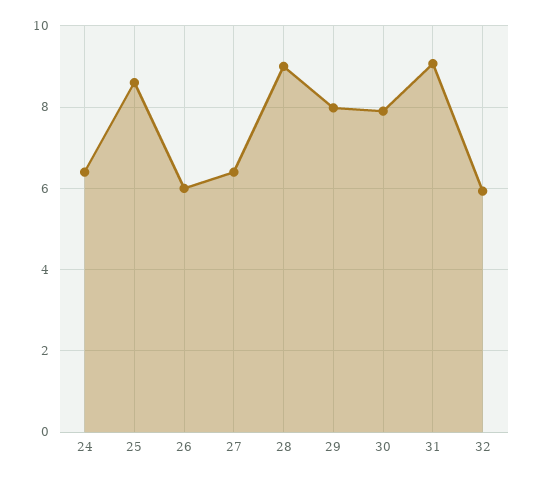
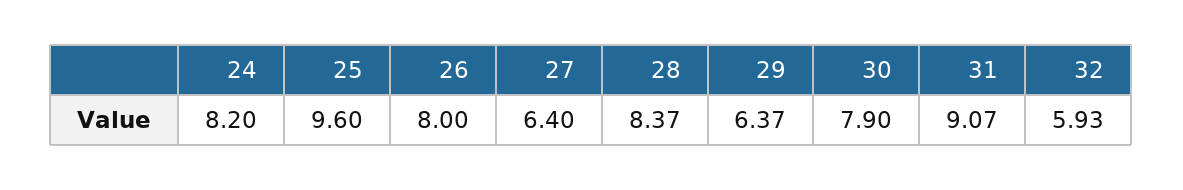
  {
-   "24": 6.4,
+   "24": 8.2,
-   "25": 8.6,
+   "25": 9.6,
-   "26": 6,
+   "26": 8,
    "27": 6.4,
-   "28": 9,
+   "28": 8.37,
-   "29": 8,
+   "29": 6.37,
    "30": 7.9,
    "31": 9.07,
    "32": 5.93
  }

